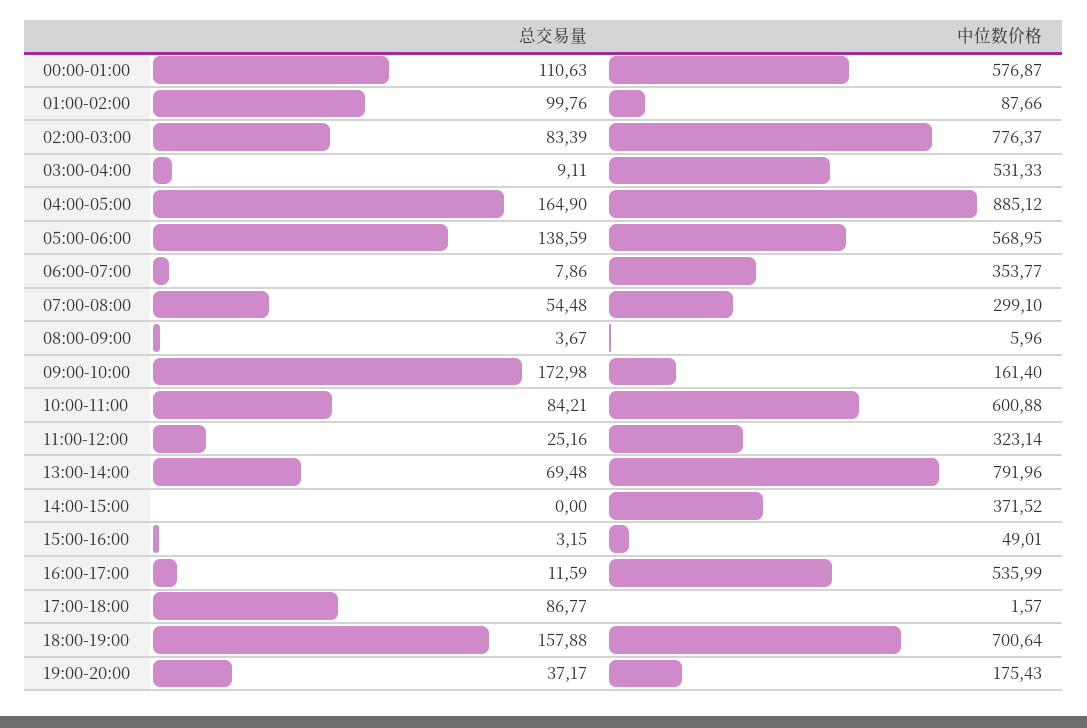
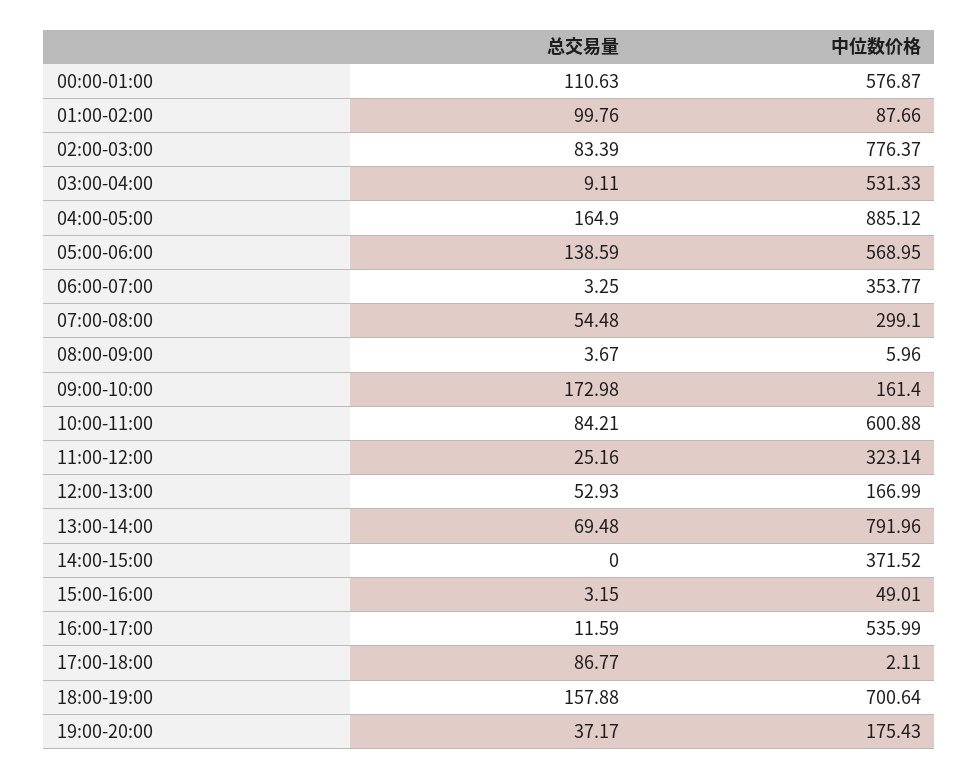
  {
    "总交易量": {
      "00:00-01:00": 110.63,
      "01:00-02:00": 99.76,
      "02:00-03:00": 83.39,
      "03:00-04:00": 9.11,
      "04:00-05:00": 164.9,
      "05:00-06:00": 138.59,
-     "06:00-07:00": 7.86,
+     "06:00-07:00": 3.25,
      "07:00-08:00": 54.48,
      "08:00-09:00": 3.67,
      "09:00-10:00": 172.98,
      "10:00-11:00": 84.21,
      "11:00-12:00": 25.16,
      "13:00-14:00": 69.48,
      "14:00-15:00": 0,
      "15:00-16:00": 3.15,
      "16:00-17:00": 11.59,
      "17:00-18:00": 86.77,
      "18:00-19:00": 157.88,
-     "19:00-20:00": 37.17
+     "19:00-20:00": 37.17,
+     "12:00-13:00": 52.93
    },
    "中位数价格": {
      "00:00-01:00": 576.87,
      "01:00-02:00": 87.66,
      "02:00-03:00": 776.37,
      "03:00-04:00": 531.33,
      "04:00-05:00": 885.12,
      "05:00-06:00": 568.95,
      "06:00-07:00": 353.77,
      "07:00-08:00": 299.1,
      "08:00-09:00": 5.96,
      "09:00-10:00": 161.4,
      "10:00-11:00": 600.88,
      "11:00-12:00": 323.14,
      "13:00-14:00": 791.96,
      "14:00-15:00": 371.52,
      "15:00-16:00": 49.01,
      "16:00-17:00": 535.99,
-     "17:00-18:00": 1.57,
+     "17:00-18:00": 2.11,
      "18:00-19:00": 700.64,
-     "19:00-20:00": 175.43
+     "19:00-20:00": 175.43,
+     "12:00-13:00": 166.99
    }
  }

